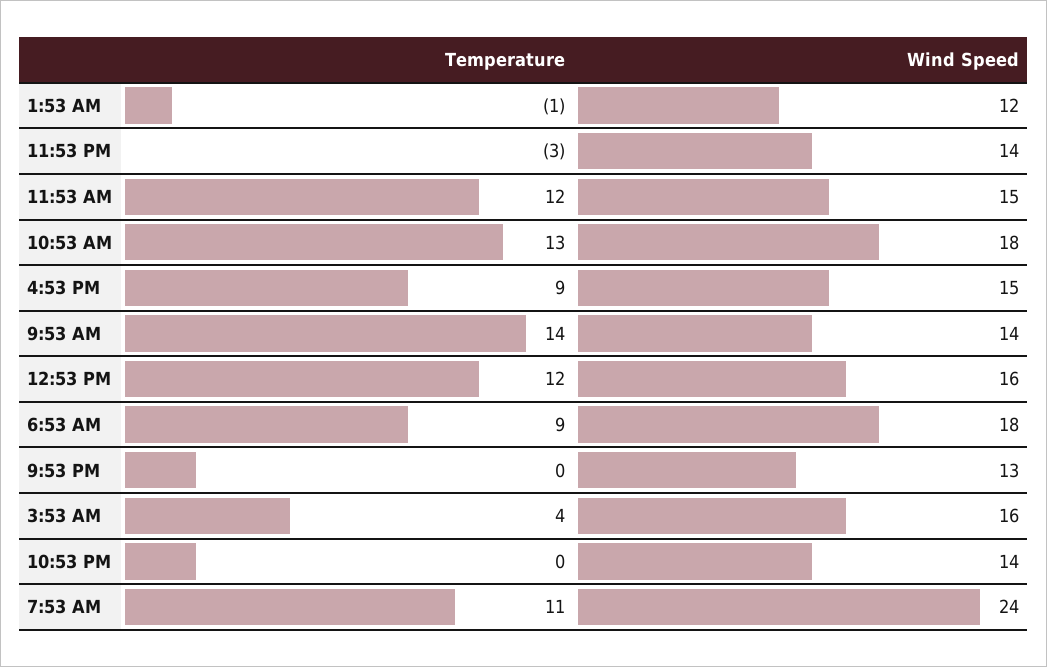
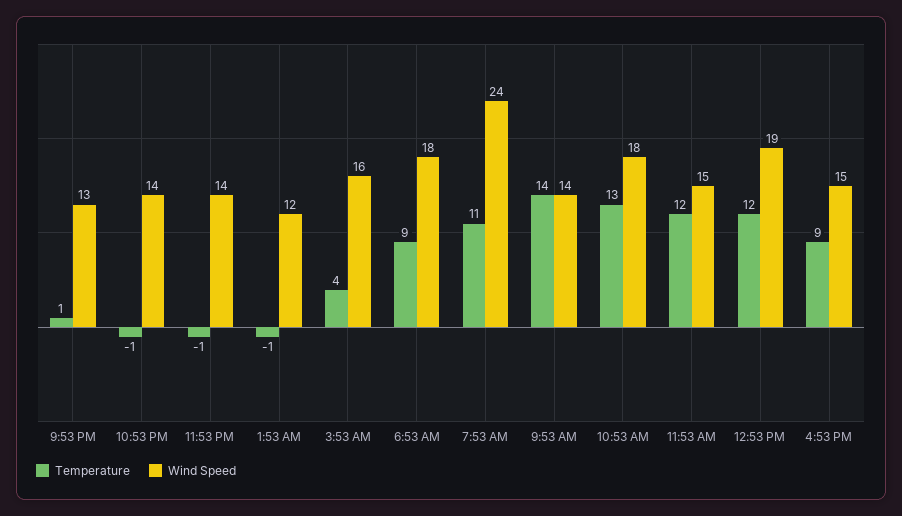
  {
    "Temperature": {
      "1:53 AM": -1,
-     "11:53 PM": -3,
+     "11:53 PM": -1,
      "11:53 AM": 12,
      "10:53 AM": 13,
      "4:53 PM": 9,
      "9:53 AM": 14,
      "12:53 PM": 12,
      "6:53 AM": 9,
-     "9:53 PM": 0,
+     "9:53 PM": 1,
      "3:53 AM": 4,
-     "10:53 PM": 0,
+     "10:53 PM": -1,
      "7:53 AM": 11
    },
    "Wind Speed": {
      "1:53 AM": 12,
      "11:53 PM": 14,
      "11:53 AM": 15,
      "10:53 AM": 18,
      "4:53 PM": 15,
      "9:53 AM": 14,
-     "12:53 PM": 16,
+     "12:53 PM": 19,
      "6:53 AM": 18,
      "9:53 PM": 13,
      "3:53 AM": 16,
      "10:53 PM": 14,
      "7:53 AM": 24
    }
  }

